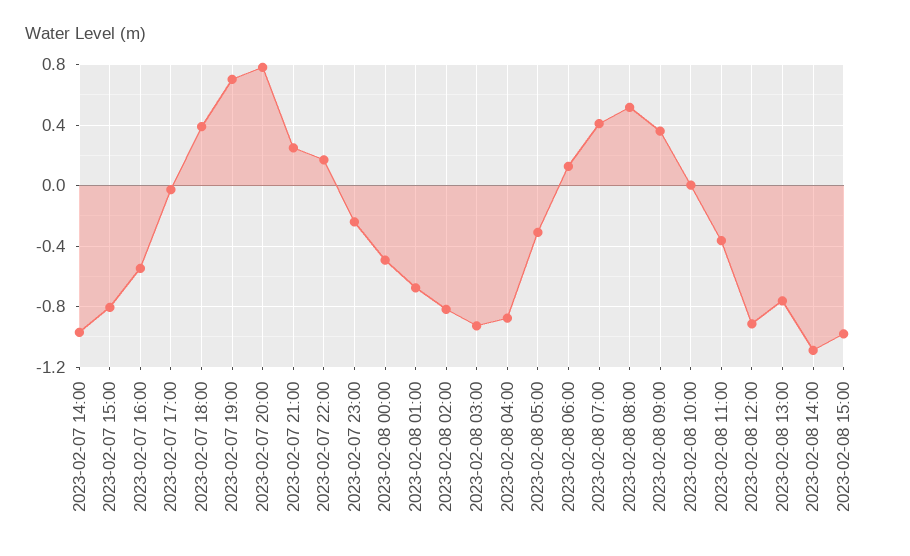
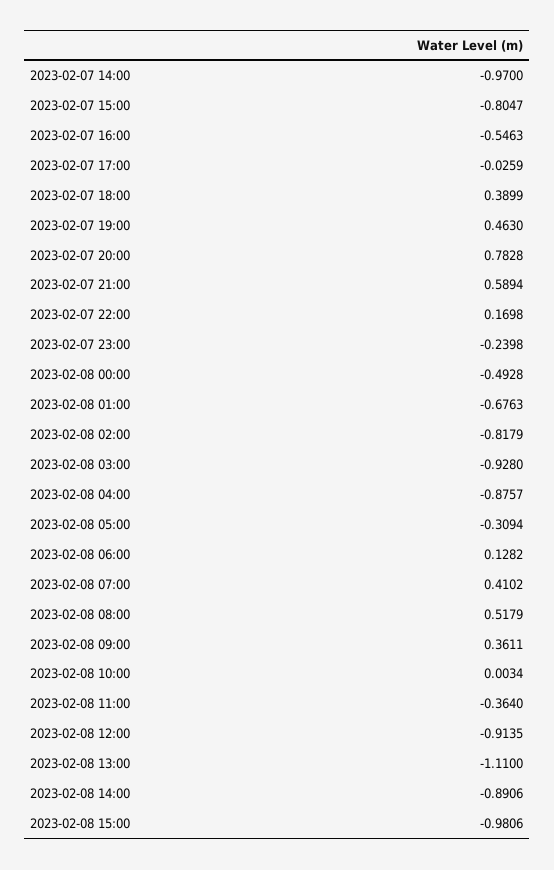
  {
    "2023-02-07 14:00": -0.97,
    "2023-02-07 15:00": -0.8047,
    "2023-02-07 16:00": -0.5463,
    "2023-02-07 17:00": -0.0259,
    "2023-02-07 18:00": 0.3899,
-   "2023-02-07 19:00": 0.7,
+   "2023-02-07 19:00": 0.463,
    "2023-02-07 20:00": 0.7828,
-   "2023-02-07 21:00": 0.25,
+   "2023-02-07 21:00": 0.5894,
    "2023-02-07 22:00": 0.1698,
    "2023-02-07 23:00": -0.2398,
    "2023-02-08 00:00": -0.4928,
    "2023-02-08 01:00": -0.6763,
    "2023-02-08 02:00": -0.8179,
    "2023-02-08 03:00": -0.928,
    "2023-02-08 04:00": -0.8757,
    "2023-02-08 05:00": -0.3094,
    "2023-02-08 06:00": 0.1282,
    "2023-02-08 07:00": 0.4102,
    "2023-02-08 08:00": 0.5179,
    "2023-02-08 09:00": 0.3611,
    "2023-02-08 10:00": 0.0034,
    "2023-02-08 11:00": -0.364,
    "2023-02-08 12:00": -0.9135,
-   "2023-02-08 13:00": -0.75,
+   "2023-02-08 13:00": -1.11,
-   "2023-02-08 14:00": -1.1,
+   "2023-02-08 14:00": -0.8906,
    "2023-02-08 15:00": -0.9806
  }

